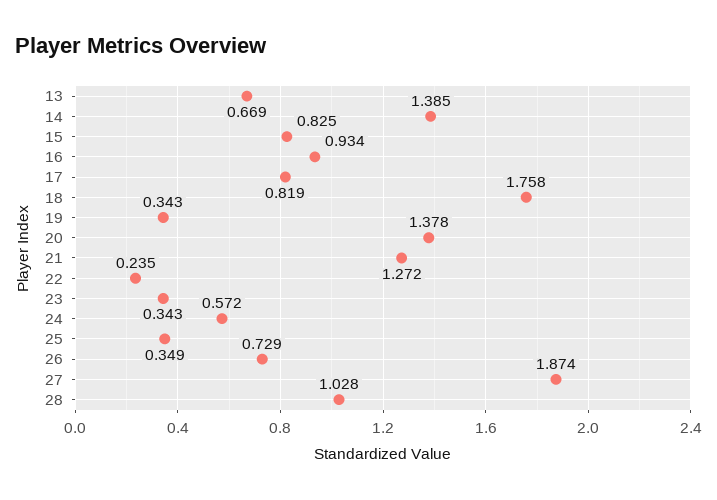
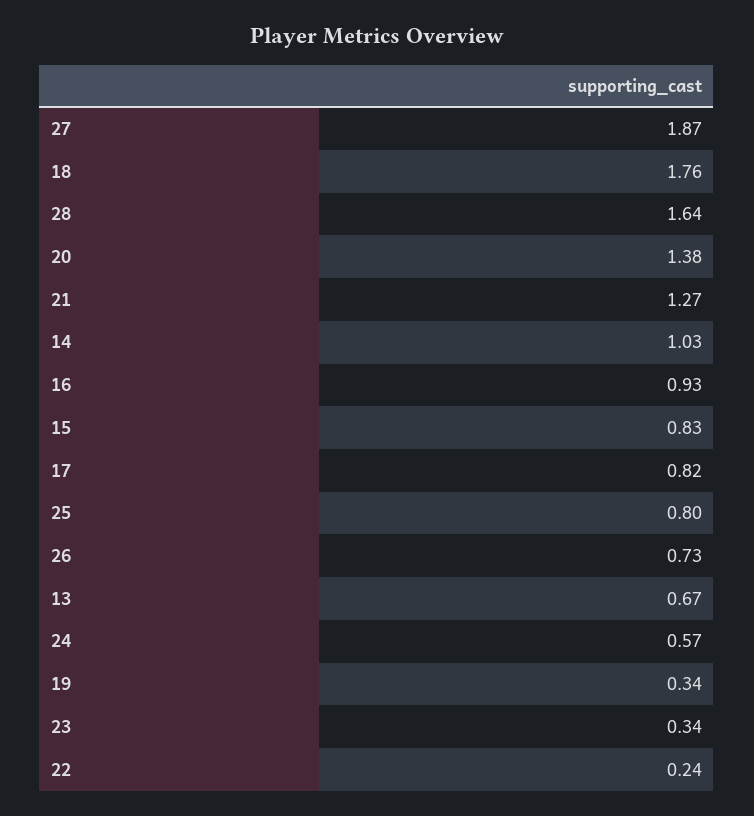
  {
    "13": 0.669,
-   "14": 1.385,
+   "14": 1.03,
    "15": 0.825,
    "16": 0.934,
    "17": 0.819,
    "18": 1.758,
    "19": 0.343,
    "20": 1.378,
    "21": 1.272,
    "22": 0.235,
    "23": 0.343,
    "24": 0.572,
-   "25": 0.349,
+   "25": 0.8,
    "26": 0.729,
    "27": 1.874,
-   "28": 1.028
+   "28": 1.64
  }

